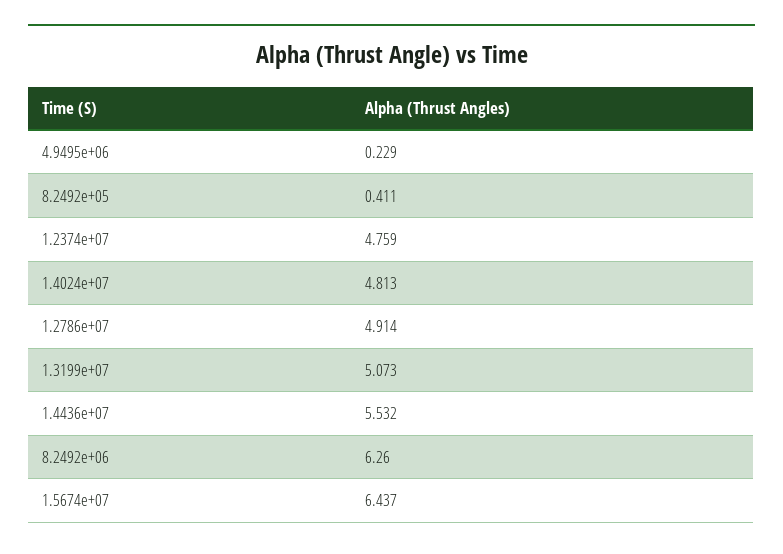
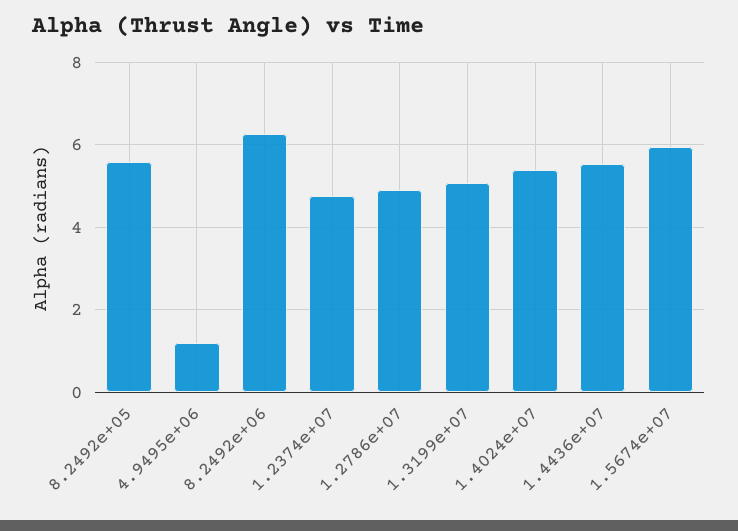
  {
-   "4.9495e+06": 0.229,
+   "4.9495e+06": 1.2,
-   "8.2492e+05": 0.411,
+   "8.2492e+05": 5.6,
    "1.2374e+07": 4.759,
-   "1.4024e+07": 4.813,
+   "1.4024e+07": 5.4,
    "1.2786e+07": 4.914,
    "1.3199e+07": 5.073,
    "1.4436e+07": 5.532,
    "8.2492e+06": 6.26,
-   "1.5674e+07": 6.437
+   "1.5674e+07": 6
  }

